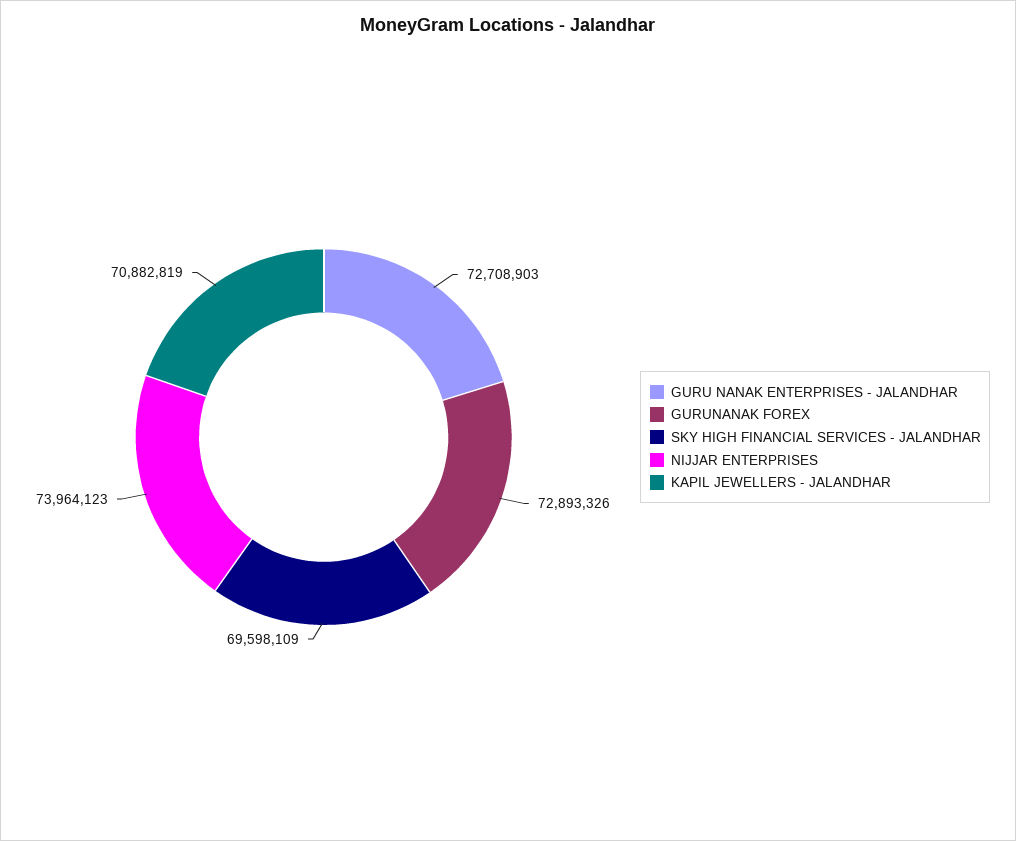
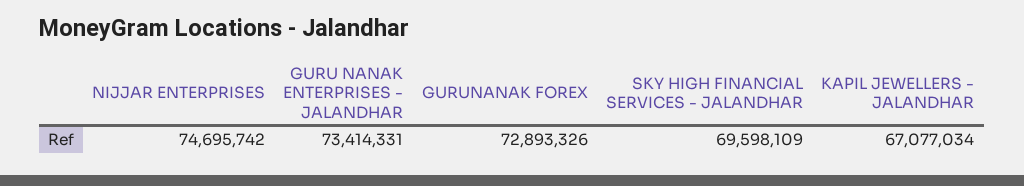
  {
-   "GURU NANAK ENTERPRISES - JALANDHAR": 72708903,
+   "GURU NANAK ENTERPRISES - JALANDHAR": 73414331,
    "GURUNANAK FOREX": 72893326,
    "SKY HIGH FINANCIAL SERVICES - JALANDHAR": 69598109,
-   "NIJJAR ENTERPRISES": 73964123,
+   "NIJJAR ENTERPRISES": 74695742,
-   "KAPIL JEWELLERS - JALANDHAR": 70882819
+   "KAPIL JEWELLERS - JALANDHAR": 67077034
  }

